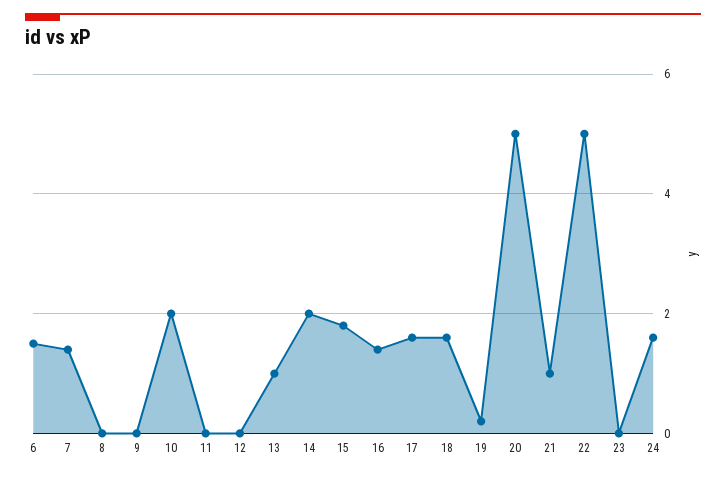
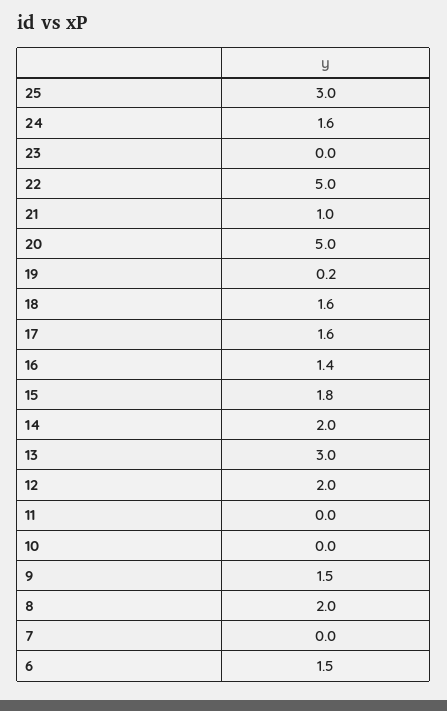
  {
    "6": 1.5,
-   "7": 1.5,
+   "7": 0,
-   "8": 0,
+   "8": 2,
-   "9": 0,
+   "9": 1.5,
-   "10": 2,
+   "10": 0,
    "11": 0,
-   "12": 0,
+   "12": 2,
-   "13": 1,
+   "13": 3,
    "14": 2,
    "15": 1.8,
    "16": 1.4,
    "17": 1.6,
    "18": 1.6,
    "19": 0.2,
    "20": 5,
    "21": 1,
    "22": 5,
    "23": 0,
-   "24": 1.6
+   "24": 1.6,
+   "25": 3
  }

